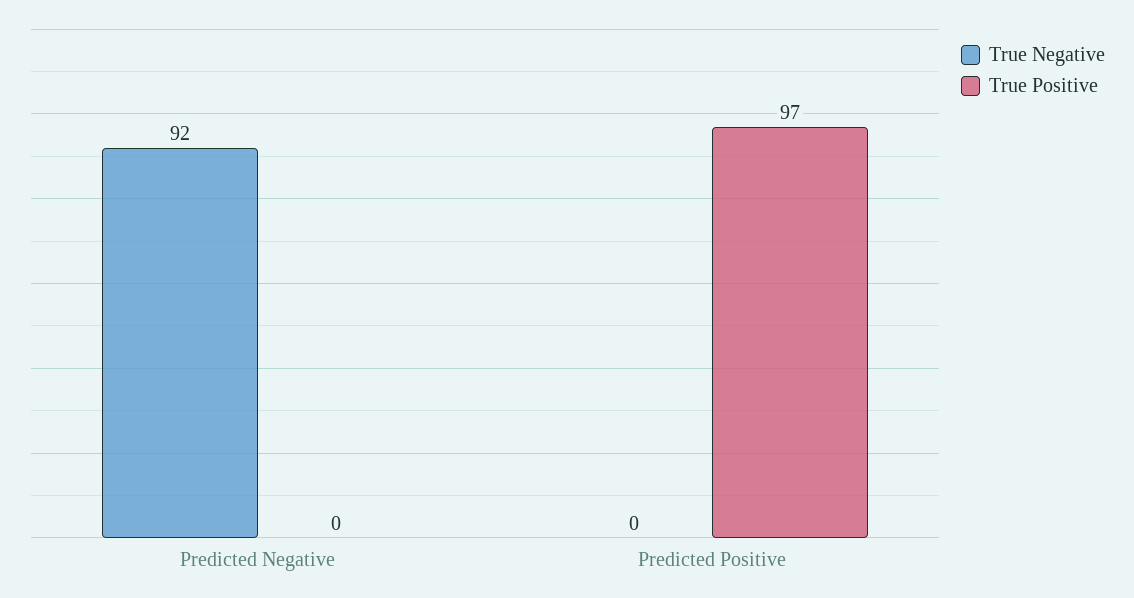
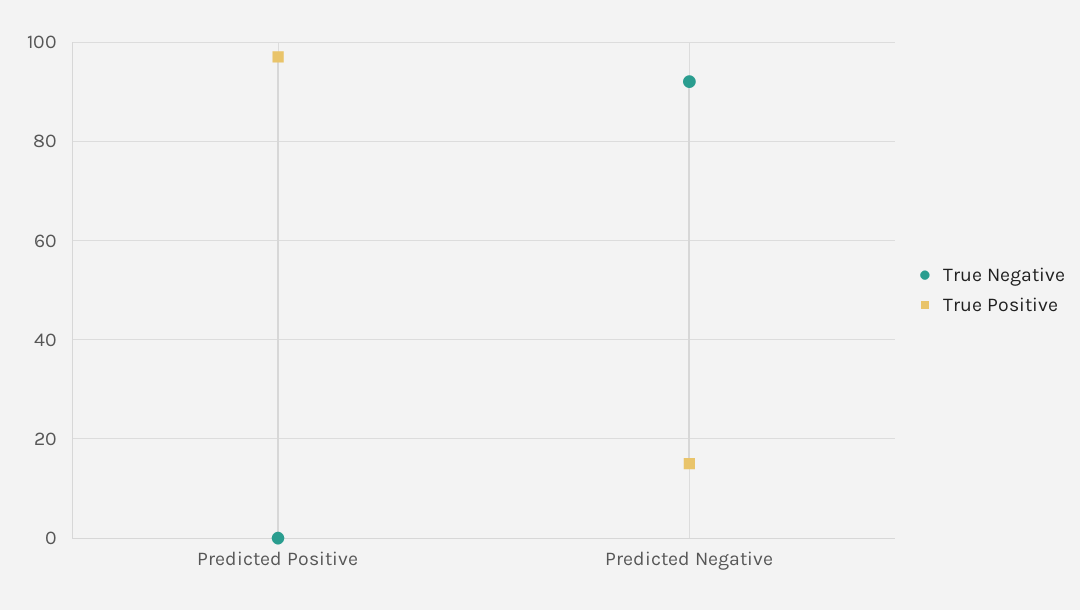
  {
    "True Negative": {
      "Predicted Negative": 92,
      "Predicted Positive": 0
    },
    "True Positive": {
-     "Predicted Negative": 0,
+     "Predicted Negative": 15,
      "Predicted Positive": 97
    }
  }

